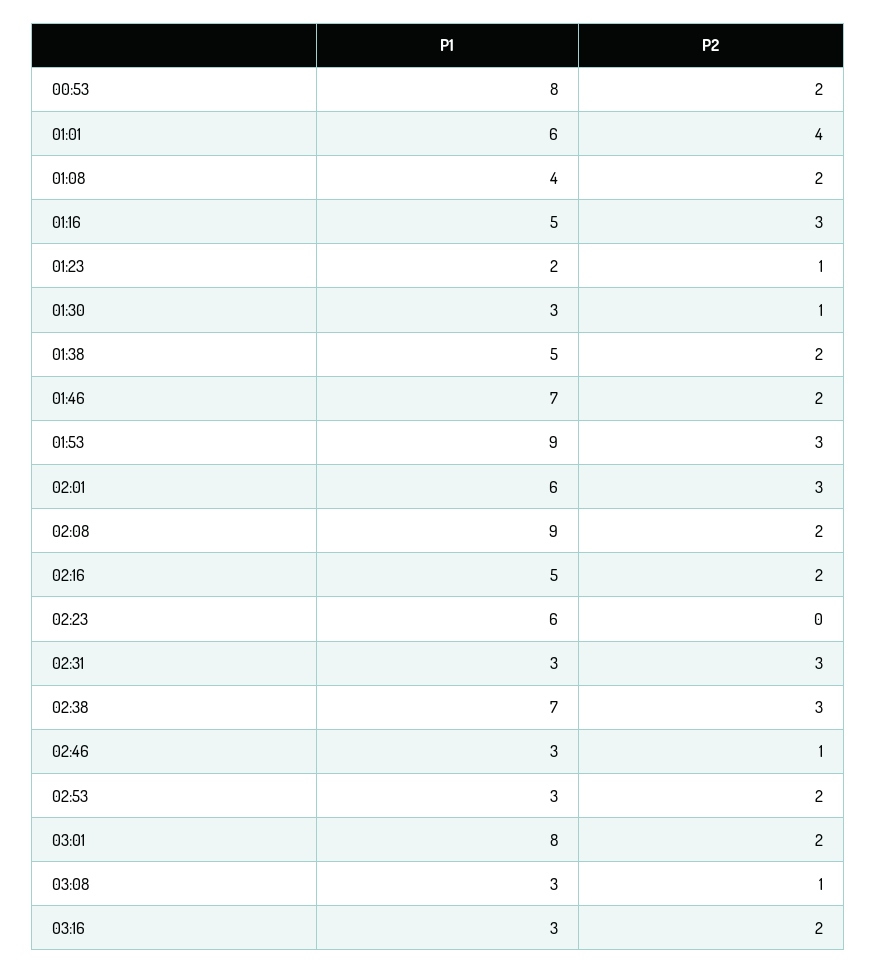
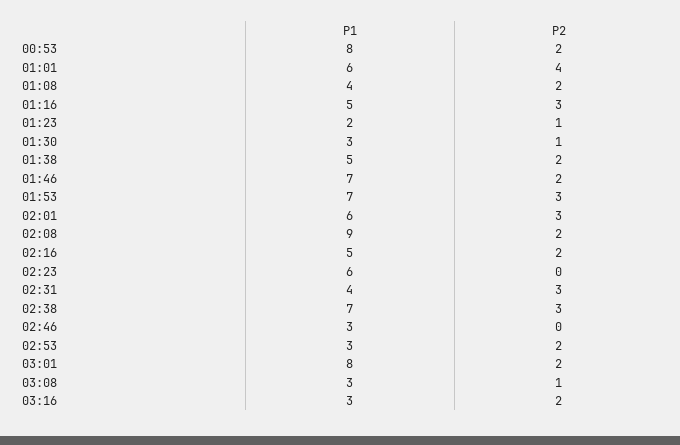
  {
    "P1": {
      "00:53": 8,
      "01:01": 6,
      "01:08": 4,
      "01:16": 5,
      "01:23": 2,
      "01:30": 3,
      "01:38": 5,
      "01:46": 7,
-     "01:53": 9,
+     "01:53": 7,
      "02:01": 6,
      "02:08": 9,
      "02:16": 5,
      "02:23": 6,
-     "02:31": 3,
+     "02:31": 4,
      "02:38": 7,
      "02:46": 3,
      "02:53": 3,
      "03:01": 8,
      "03:08": 3,
      "03:16": 3
    },
    "P2": {
      "00:53": 2,
      "01:01": 4,
      "01:08": 2,
      "01:16": 3,
      "01:23": 1,
      "01:30": 1,
      "01:38": 2,
      "01:46": 2,
      "01:53": 3,
      "02:01": 3,
      "02:08": 2,
      "02:16": 2,
      "02:23": 0,
      "02:31": 3,
      "02:38": 3,
-     "02:46": 1,
+     "02:46": 0,
      "02:53": 2,
      "03:01": 2,
      "03:08": 1,
      "03:16": 2
    }
  }

